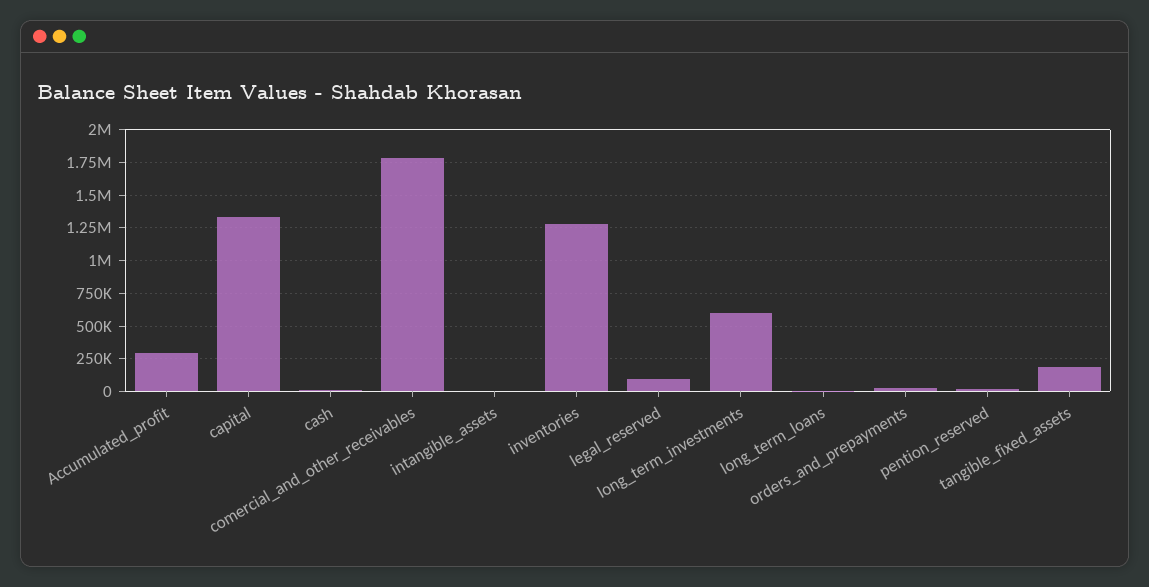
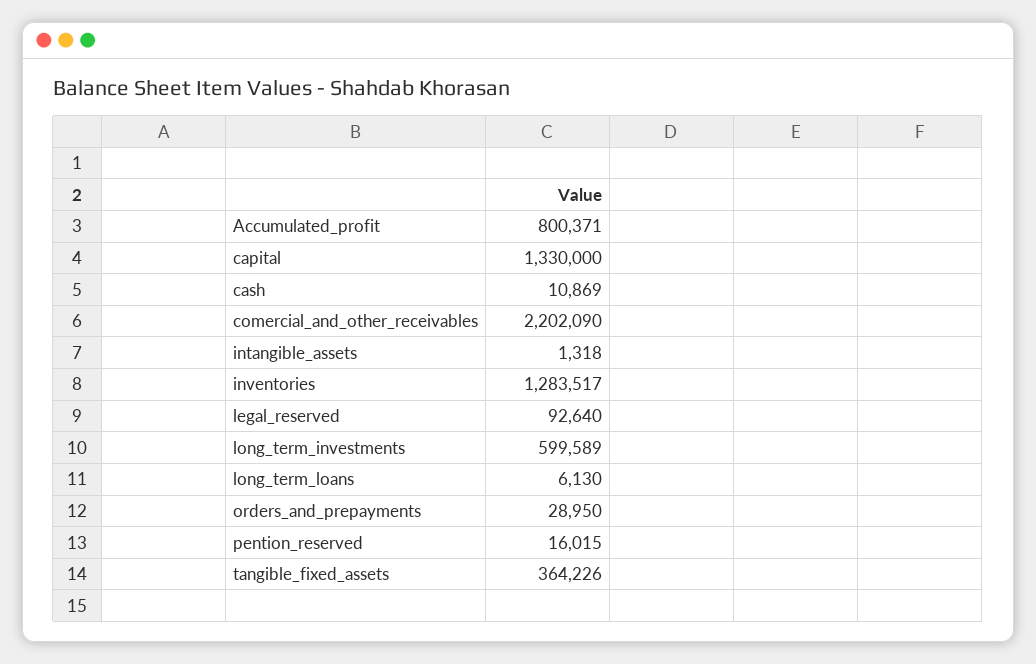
  {
-   "Accumulated_profit": 300000,
+   "Accumulated_profit": 800371,
    "capital": 1330000,
    "cash": 10869,
-   "comercial_and_other_receivables": 1800000,
+   "comercial_and_other_receivables": 2202090,
    "intangible_assets": 1318,
    "inventories": 1283517,
    "legal_reserved": 92640,
    "long_term_investments": 599589,
    "long_term_loans": 6130,
    "orders_and_prepayments": 28950,
    "pention_reserved": 16015,
-   "tangible_fixed_assets": 200000
+   "tangible_fixed_assets": 364226
  }

